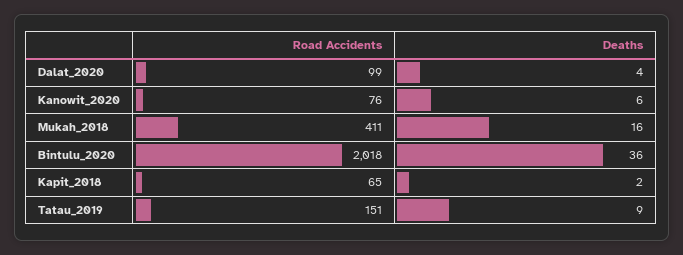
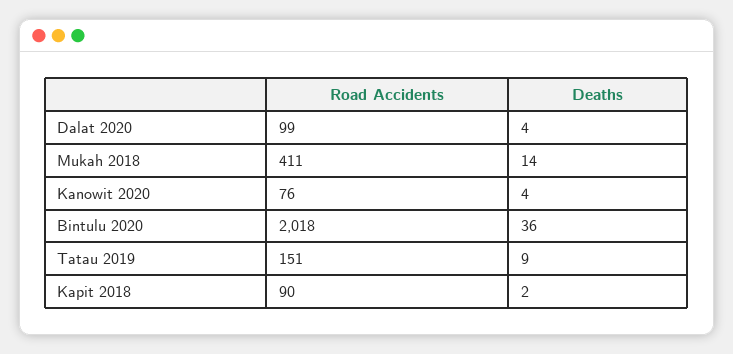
  {
    "Road Accidents": {
      "Dalat_2020": 99,
      "Kanowit_2020": 76,
      "Mukah_2018": 411,
      "Bintulu_2020": 2018,
-     "Kapit_2018": 65,
+     "Kapit_2018": 90,
      "Tatau_2019": 151
    },
    "Deaths": {
      "Dalat_2020": 4,
-     "Kanowit_2020": 6,
+     "Kanowit_2020": 4,
-     "Mukah_2018": 16,
+     "Mukah_2018": 14,
      "Bintulu_2020": 36,
      "Kapit_2018": 2,
      "Tatau_2019": 9
    }
  }

